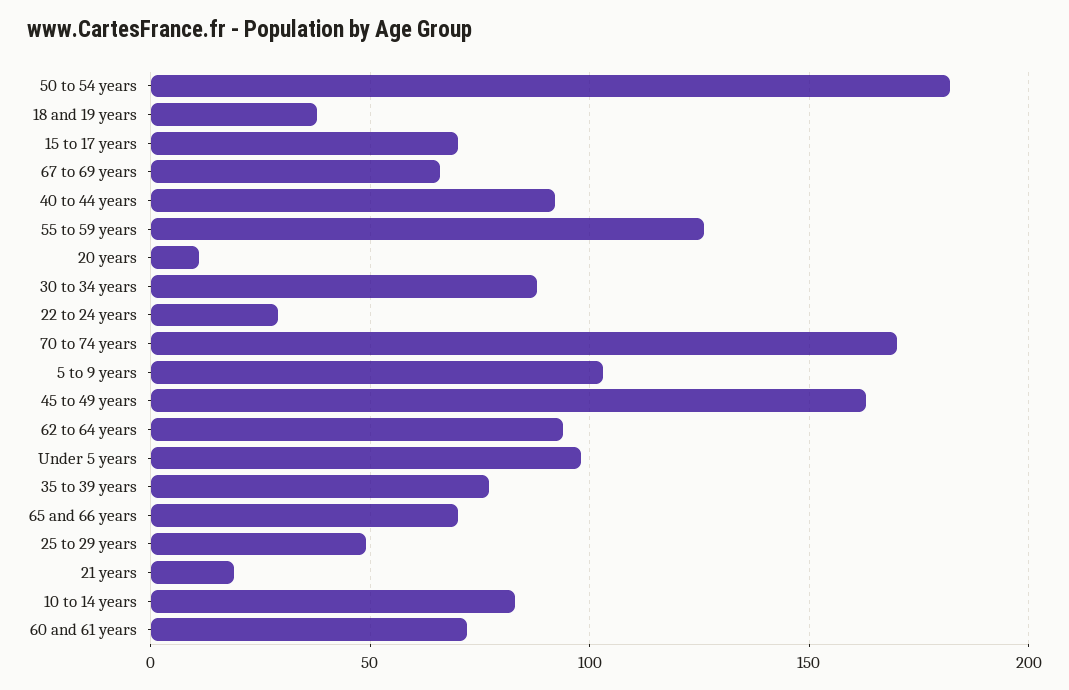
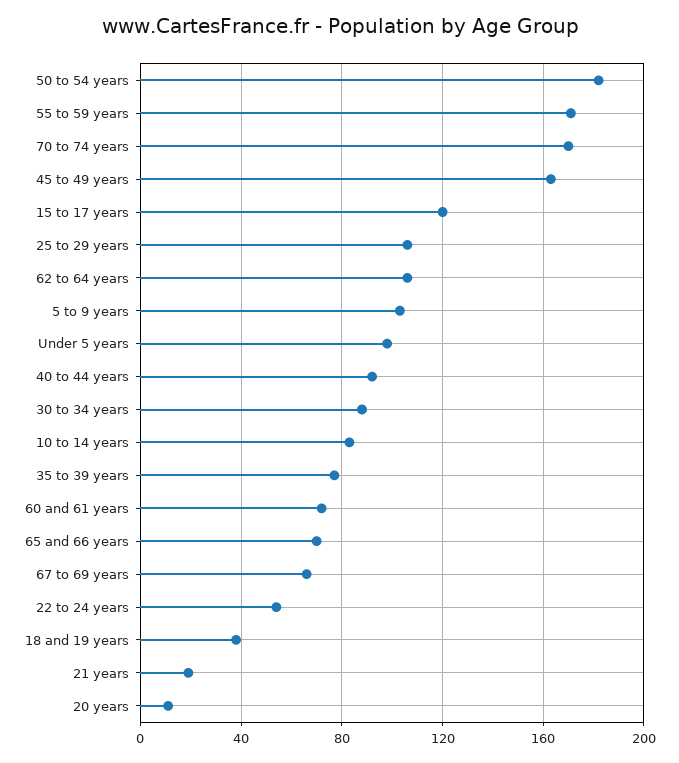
  {
    "50 to 54 years": 180,
    "18 and 19 years": 40,
-   "15 to 17 years": 70,
+   "15 to 17 years": 120,
    "67 to 69 years": 65,
    "40 to 44 years": 90,
-   "55 to 59 years": 125,
+   "55 to 59 years": 170,
    "20 years": 10,
    "30 to 34 years": 90,
-   "22 to 24 years": 30,
+   "22 to 24 years": 55,
    "70 to 74 years": 170,
    "5 to 9 years": 105,
    "45 to 49 years": 165,
-   "62 to 64 years": 95,
+   "62 to 64 years": 105,
    "Under 5 years": 100,
    "35 to 39 years": 75,
    "65 and 66 years": 70,
-   "25 to 29 years": 50,
+   "25 to 29 years": 105,
    "21 years": 20,
    "10 to 14 years": 85,
    "60 and 61 years": 70
  }

